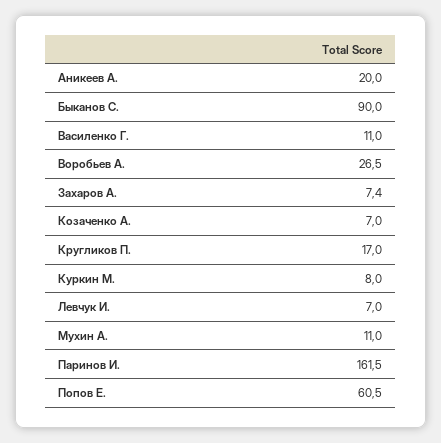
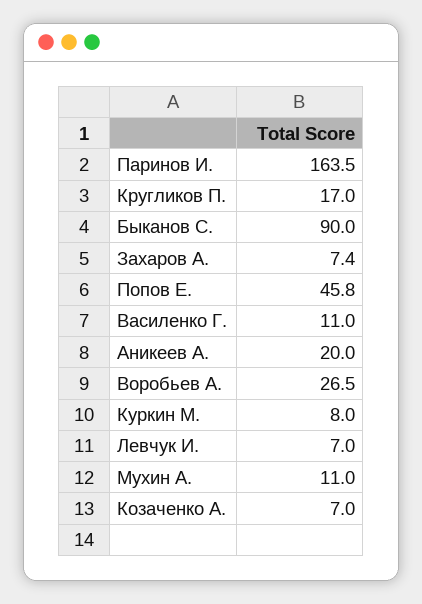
  {
    "Аникеев А.": 20,
    "Быканов С.": 90,
    "Василенко Г.": 11,
    "Воробьев А.": 26.5,
    "Захаров А.": 7.4,
    "Козаченко А.": 7,
    "Кругликов П.": 17,
    "Куркин М.": 8,
    "Левчук И.": 7,
    "Мухин А.": 11,
-   "Паринов И.": 161.5,
+   "Паринов И.": 163.5,
-   "Попов Е.": 60.5
+   "Попов Е.": 45.8
  }

